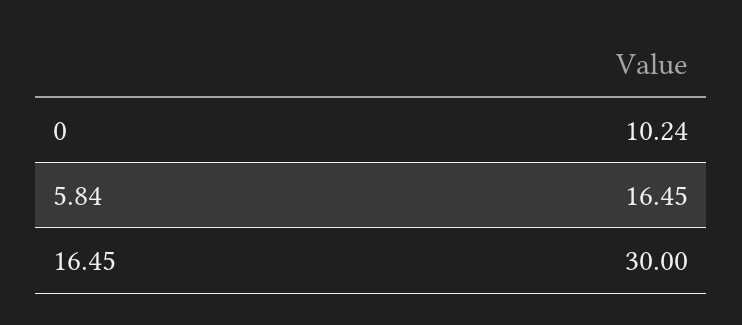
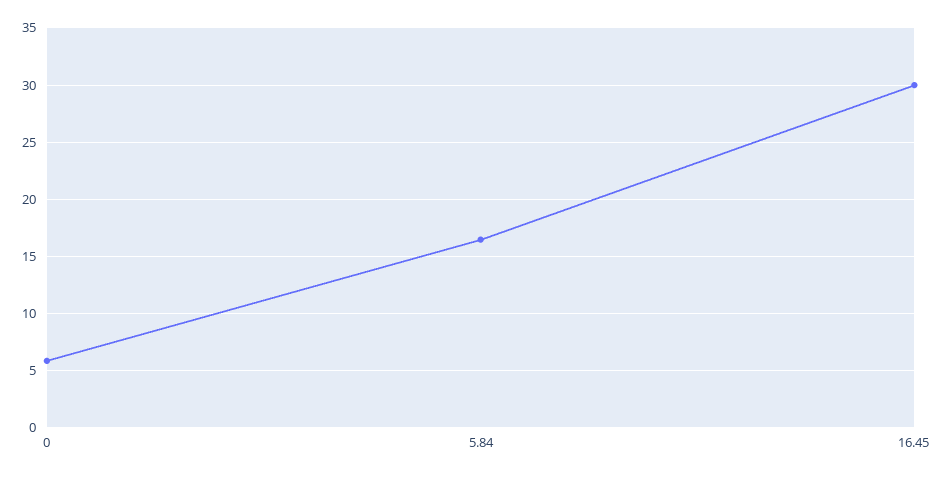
  {
-   "0": 10.24,
+   "0": 6,
    "5.84": 16.45,
    "16.45": 30
  }

